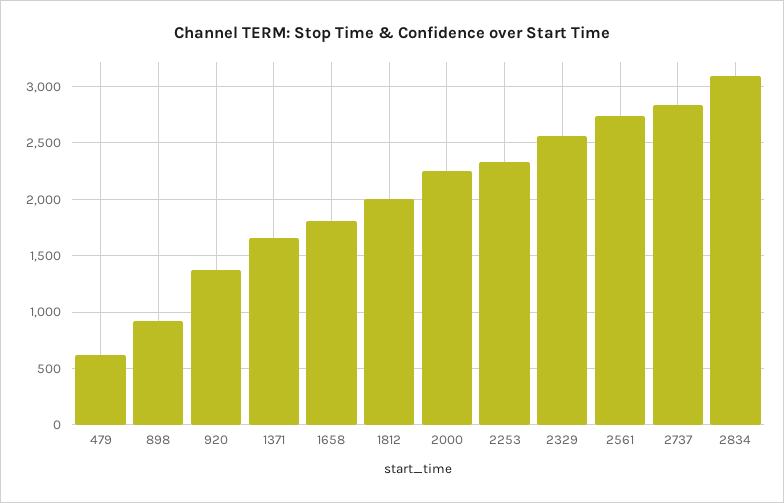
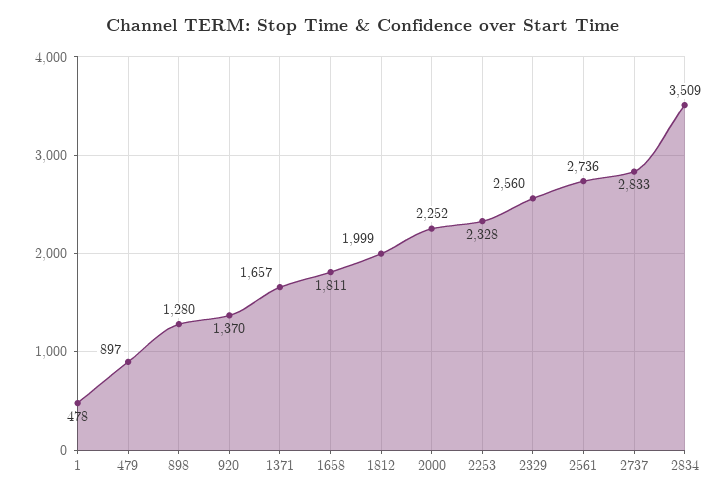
  {
-   "479": 600,
+   "479": 897,
-   "898": 900,
+   "898": 1280,
    "920": 1370,
    "1371": 1657,
    "1658": 1811,
    "1812": 1999,
    "2000": 2252,
    "2253": 2328,
    "2329": 2560,
    "2561": 2736,
    "2737": 2833,
-   "2834": 3100
+   "2834": 3509,
+   "1": 478
  }

